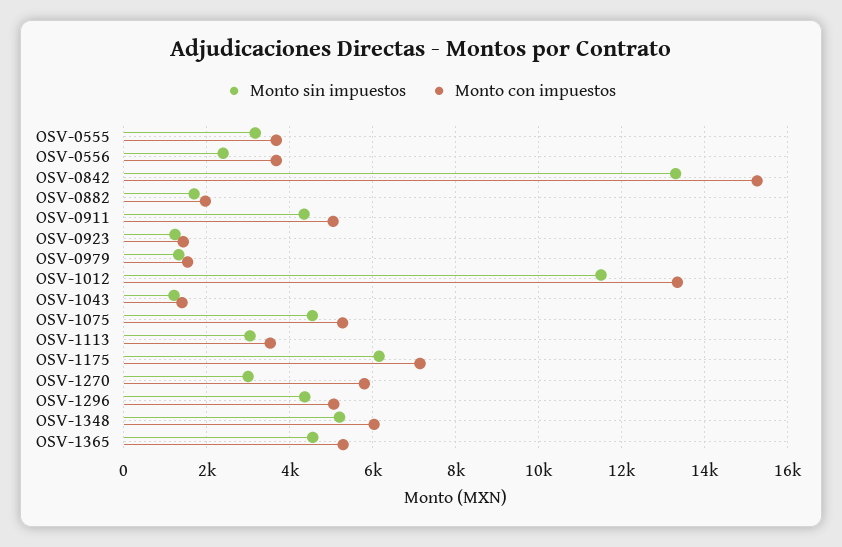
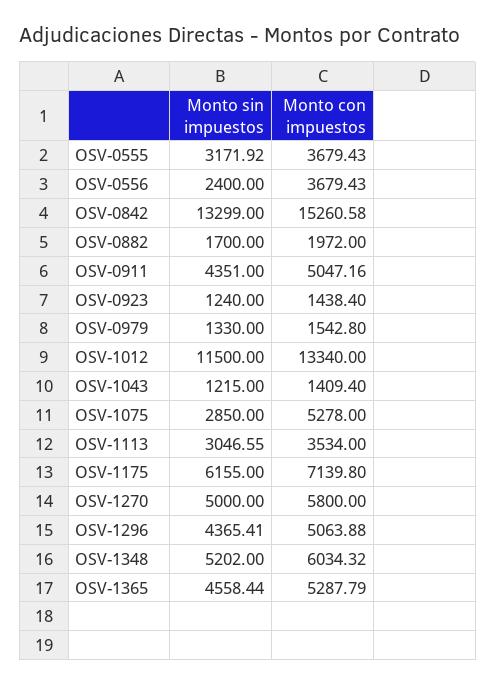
  {
    "Monto sin impuestos": {
      "OSV-0555": 3171.92,
      "OSV-0556": 2400,
      "OSV-0842": 13299,
      "OSV-0882": 1700,
      "OSV-0911": 4351,
      "OSV-0923": 1240,
      "OSV-0979": 1330,
      "OSV-1012": 11500,
      "OSV-1043": 1215,
-     "OSV-1075": 4600,
+     "OSV-1075": 2850,
      "OSV-1113": 3046.55,
      "OSV-1175": 6155,
-     "OSV-1270": 3000,
+     "OSV-1270": 5000,
      "OSV-1296": 4365.41,
      "OSV-1348": 5202,
      "OSV-1365": 4558.44
    },
    "Monto con impuestos": {
      "OSV-0555": 3679.43,
      "OSV-0556": 3679.43,
      "OSV-0842": 15260.58,
      "OSV-0882": 1972,
      "OSV-0911": 5047.16,
      "OSV-0923": 1438.4,
      "OSV-0979": 1542.8,
      "OSV-1012": 13340,
      "OSV-1043": 1409.4,
      "OSV-1075": 5278,
      "OSV-1113": 3534,
      "OSV-1175": 7139.8,
      "OSV-1270": 5800,
      "OSV-1296": 5063.88,
      "OSV-1348": 6034.32,
      "OSV-1365": 5287.79
    }
  }

